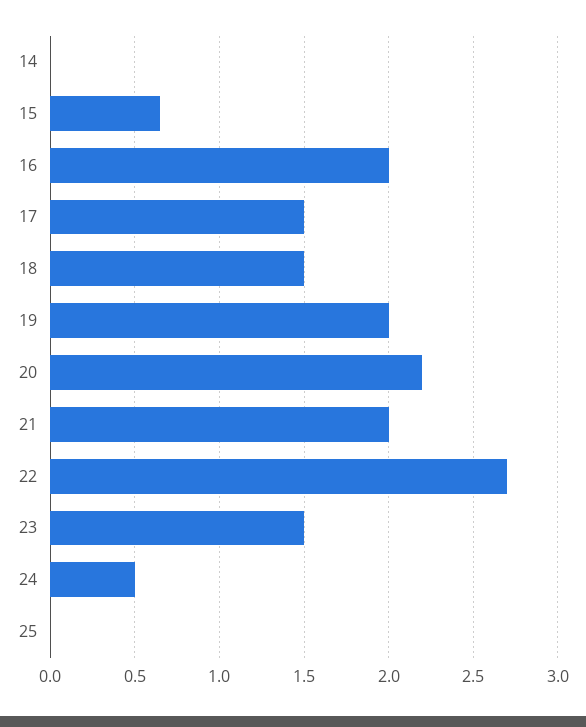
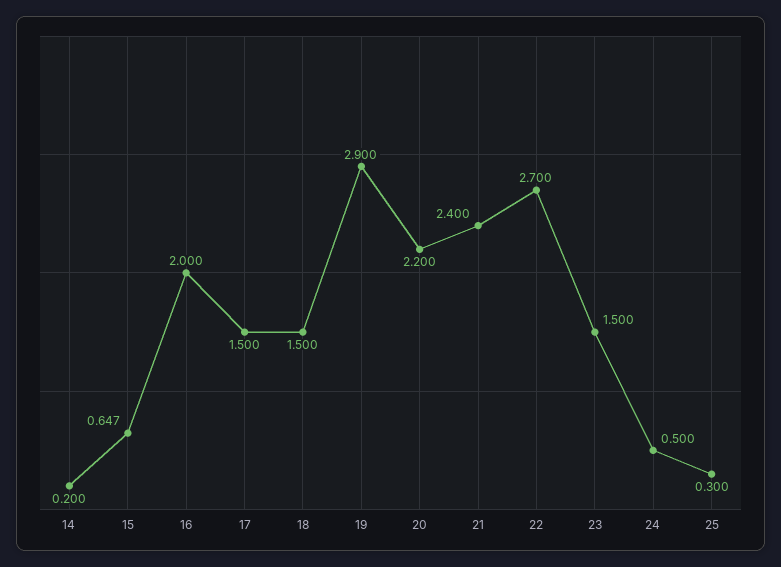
  {
-   "14": 0,
+   "14": 0.2,
    "15": 0.647,
    "16": 2,
    "17": 1.5,
    "18": 1.5,
-   "19": 2,
+   "19": 2.9,
    "20": 2.2,
-   "21": 2,
+   "21": 2.4,
    "22": 2.7,
    "23": 1.5,
    "24": 0.5,
-   "25": 0
+   "25": 0.3
  }

